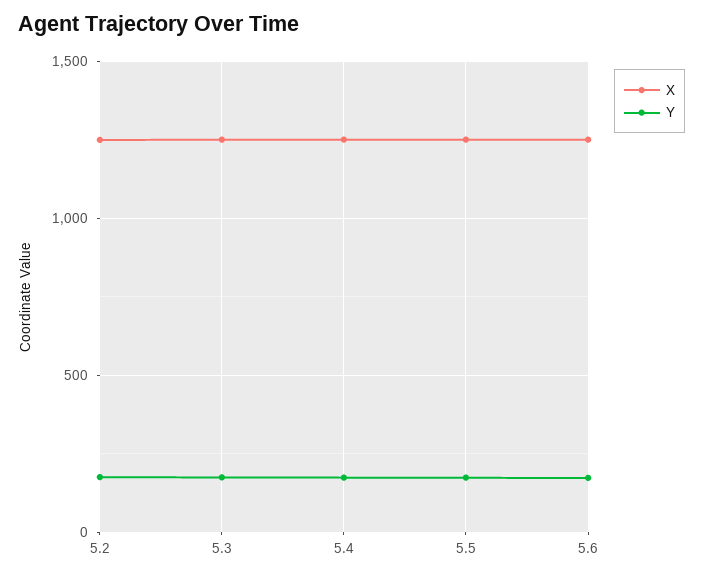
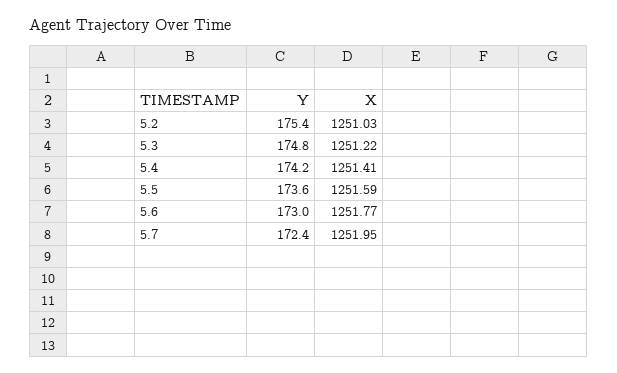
  {
    "X": {
      "5.2": 1251.03,
      "5.3": 1251.22,
      "5.4": 1251.41,
      "5.5": 1251.59,
-     "5.6": 1251.77
+     "5.6": 1251.77,
+     "5.7": 1251.95
    },
    "Y": {
      "5.2": 175.4,
      "5.3": 174.8,
      "5.4": 174.2,
      "5.5": 173.6,
-     "5.6": 173
+     "5.6": 173,
+     "5.7": 172.4
    }
  }

